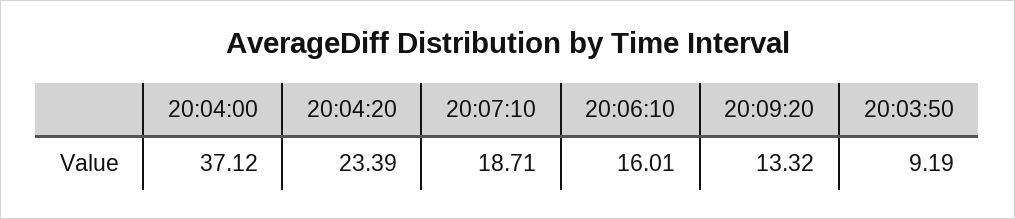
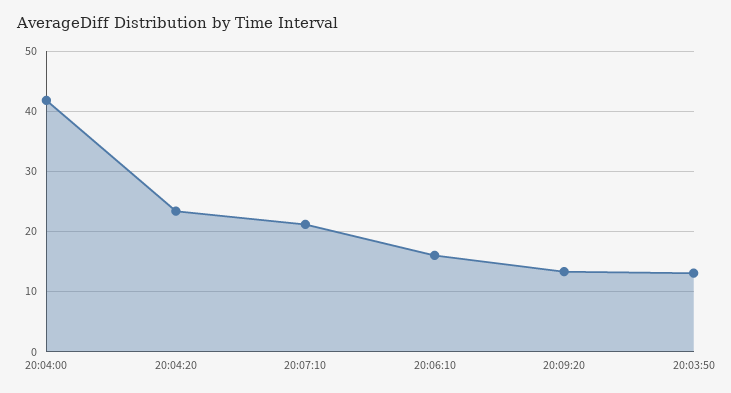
  {
-   "20:04:00": 37.12,
+   "20:04:00": 42,
    "20:04:20": 23.39,
-   "20:07:10": 18.71,
+   "20:07:10": 21,
    "20:06:10": 16.01,
    "20:09:20": 13.32,
-   "20:03:50": 9.19
+   "20:03:50": 13
  }

